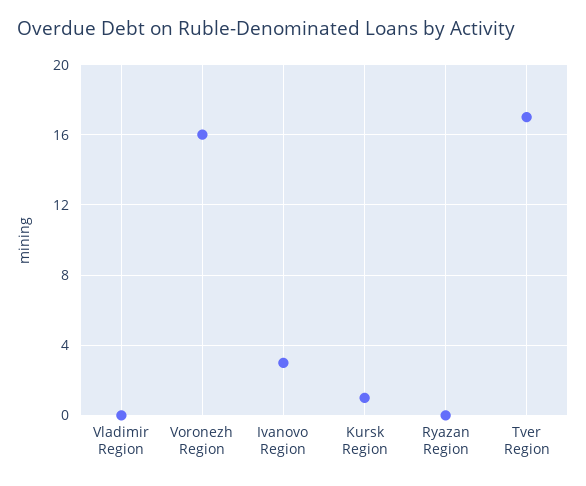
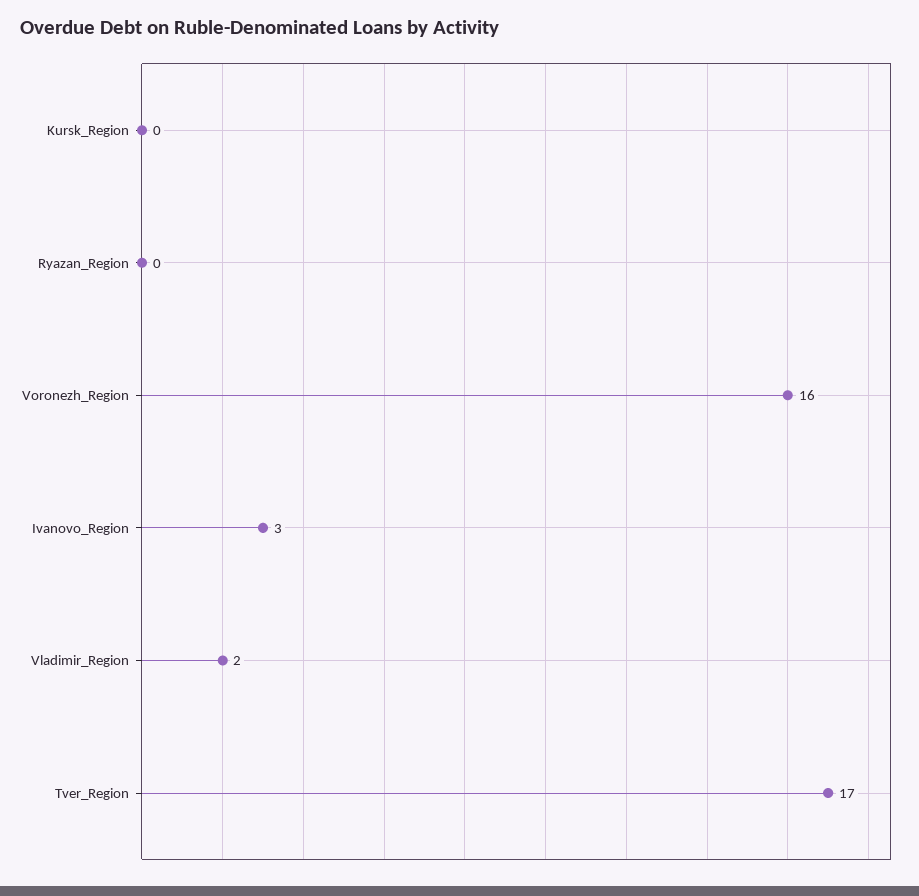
  {
-   "Vladimir Region": 0,
+   "Vladimir Region": 2,
    "Voronezh Region": 16,
    "Ivanovo Region": 3,
-   "Kursk Region": 1,
+   "Kursk Region": 0,
    "Ryazan Region": 0,
    "Tver Region": 17
  }

